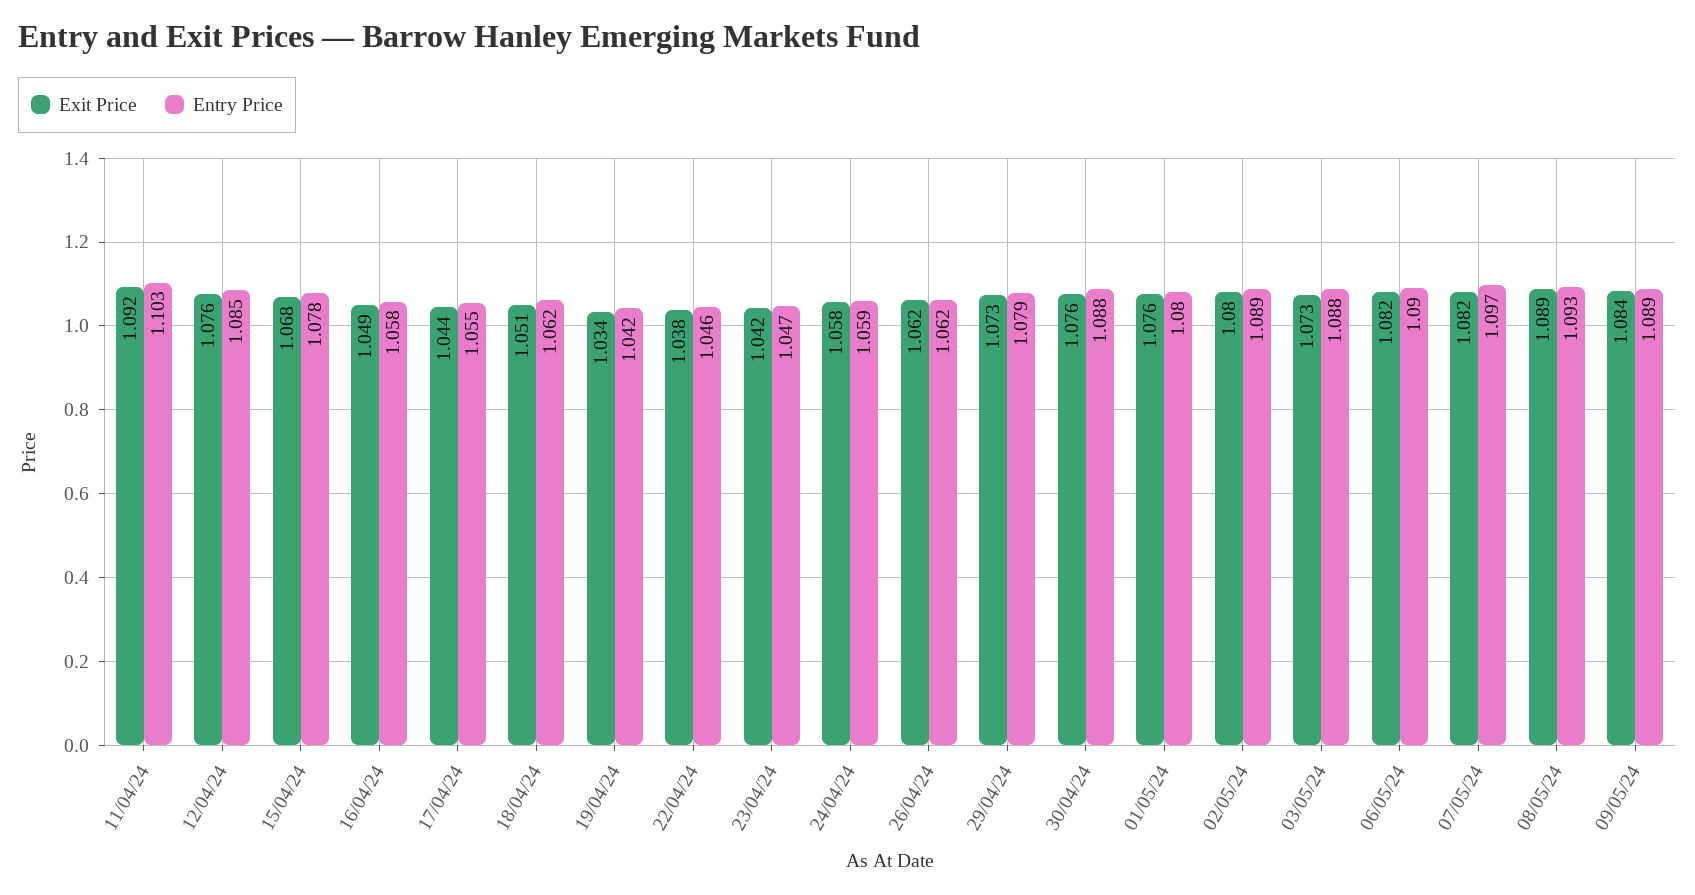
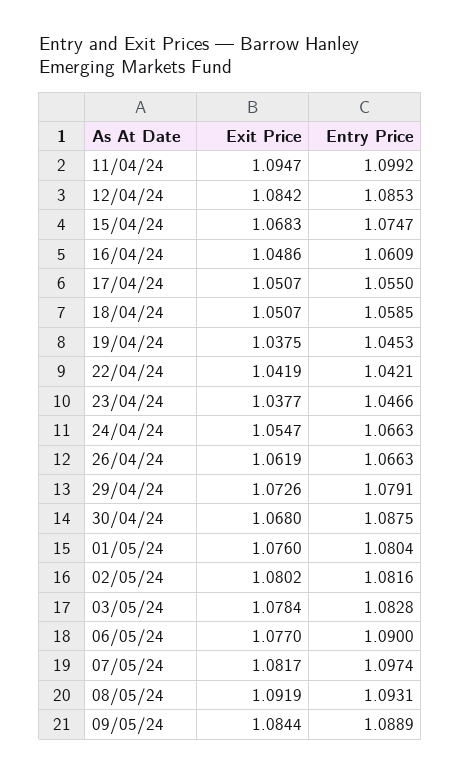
  {
    "Exit Price": {
-     "11/04/24": 1.092,
+     "11/04/24": 1.0947,
-     "12/04/24": 1.076,
+     "12/04/24": 1.0842,
      "15/04/24": 1.0683,
      "16/04/24": 1.0486,
-     "17/04/24": 1.044,
+     "17/04/24": 1.0507,
      "18/04/24": 1.0507,
-     "19/04/24": 1.034,
+     "19/04/24": 1.0375,
-     "22/04/24": 1.038,
+     "22/04/24": 1.0419,
-     "23/04/24": 1.042,
+     "23/04/24": 1.0377,
-     "24/04/24": 1.058,
+     "24/04/24": 1.0547,
      "26/04/24": 1.0619,
      "29/04/24": 1.0726,
-     "30/04/24": 1.076,
+     "30/04/24": 1.068,
      "01/05/24": 1.076,
      "02/05/24": 1.0802,
-     "03/05/24": 1.073,
+     "03/05/24": 1.0784,
-     "06/05/24": 1.082,
+     "06/05/24": 1.077,
      "07/05/24": 1.0817,
-     "08/05/24": 1.089,
+     "08/05/24": 1.0919,
      "09/05/24": 1.0844
    },
    "Entry Price": {
-     "11/04/24": 1.103,
+     "11/04/24": 1.0992,
      "12/04/24": 1.0853,
-     "15/04/24": 1.078,
+     "15/04/24": 1.0747,
-     "16/04/24": 1.058,
+     "16/04/24": 1.0609,
      "17/04/24": 1.055,
-     "18/04/24": 1.062,
+     "18/04/24": 1.0585,
-     "19/04/24": 1.042,
+     "19/04/24": 1.0453,
-     "22/04/24": 1.046,
+     "22/04/24": 1.0421,
      "23/04/24": 1.0466,
-     "24/04/24": 1.059,
+     "24/04/24": 1.0663,
-     "26/04/24": 1.062,
+     "26/04/24": 1.0663,
      "29/04/24": 1.0791,
      "30/04/24": 1.0875,
      "01/05/24": 1.0804,
-     "02/05/24": 1.089,
+     "02/05/24": 1.0816,
-     "03/05/24": 1.088,
+     "03/05/24": 1.0828,
      "06/05/24": 1.09,
      "07/05/24": 1.0974,
      "08/05/24": 1.0931,
      "09/05/24": 1.0889
    }
  }

